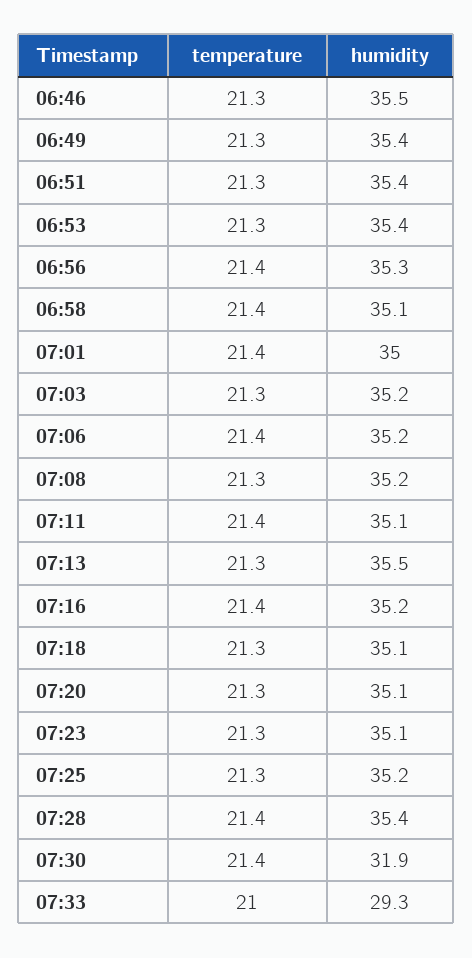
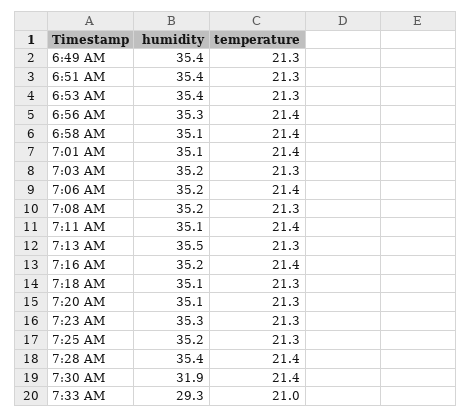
  {
    "temperature": {
-     "06:46": 21.3,
      "06:49": 21.3,
      "06:51": 21.3,
      "06:53": 21.3,
      "06:56": 21.4,
      "06:58": 21.4,
      "07:01": 21.4,
      "07:03": 21.3,
      "07:06": 21.4,
      "07:08": 21.3,
      "07:11": 21.4,
      "07:13": 21.3,
      "07:16": 21.4,
      "07:18": 21.3,
      "07:20": 21.3,
      "07:23": 21.3,
      "07:25": 21.3,
      "07:28": 21.4,
      "07:30": 21.4,
      "07:33": 21
    },
    "humidity": {
-     "06:46": 35.5,
      "06:49": 35.4,
      "06:51": 35.4,
      "06:53": 35.4,
      "06:56": 35.3,
      "06:58": 35.1,
-     "07:01": 35,
+     "07:01": 35.1,
      "07:03": 35.2,
      "07:06": 35.2,
      "07:08": 35.2,
      "07:11": 35.1,
      "07:13": 35.5,
      "07:16": 35.2,
      "07:18": 35.1,
      "07:20": 35.1,
-     "07:23": 35.1,
+     "07:23": 35.3,
      "07:25": 35.2,
      "07:28": 35.4,
      "07:30": 31.9,
      "07:33": 29.3
    }
  }

